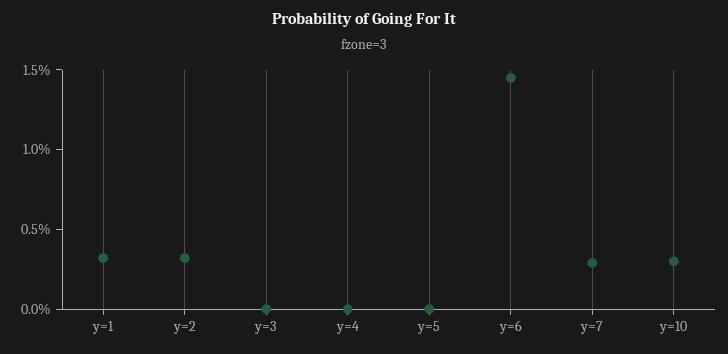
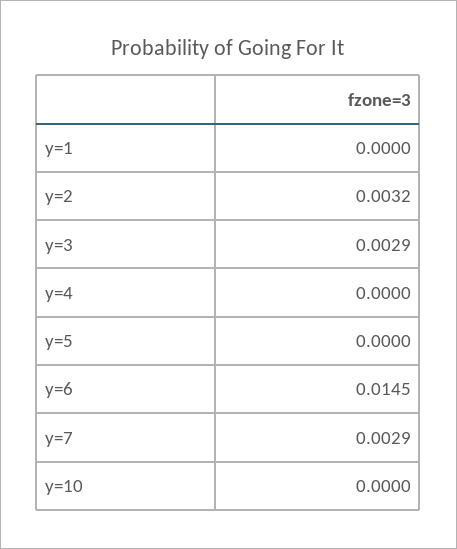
  {
-   "y=1": 0.003,
+   "y=1": 0,
    "y=2": 0.0032,
-   "y=3": 0,
+   "y=3": 0.0029,
    "y=4": 0,
    "y=5": 0,
    "y=6": 0.0145,
    "y=7": 0.0029,
-   "y=10": 0.003
+   "y=10": 0
  }

